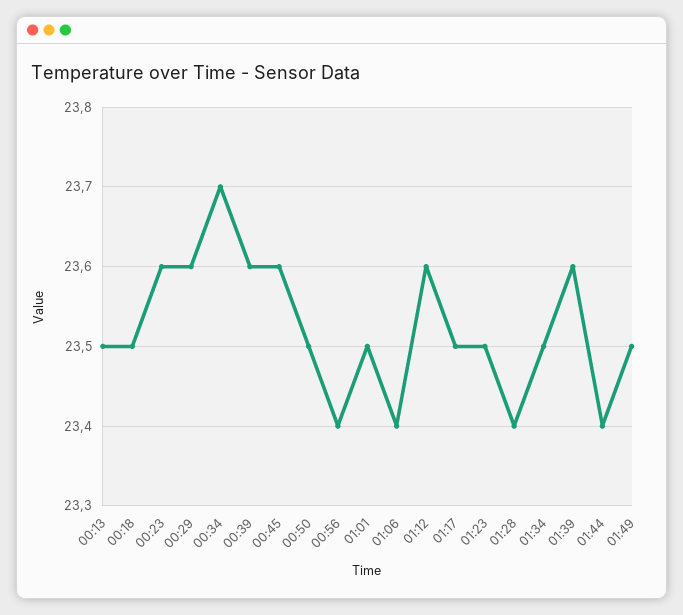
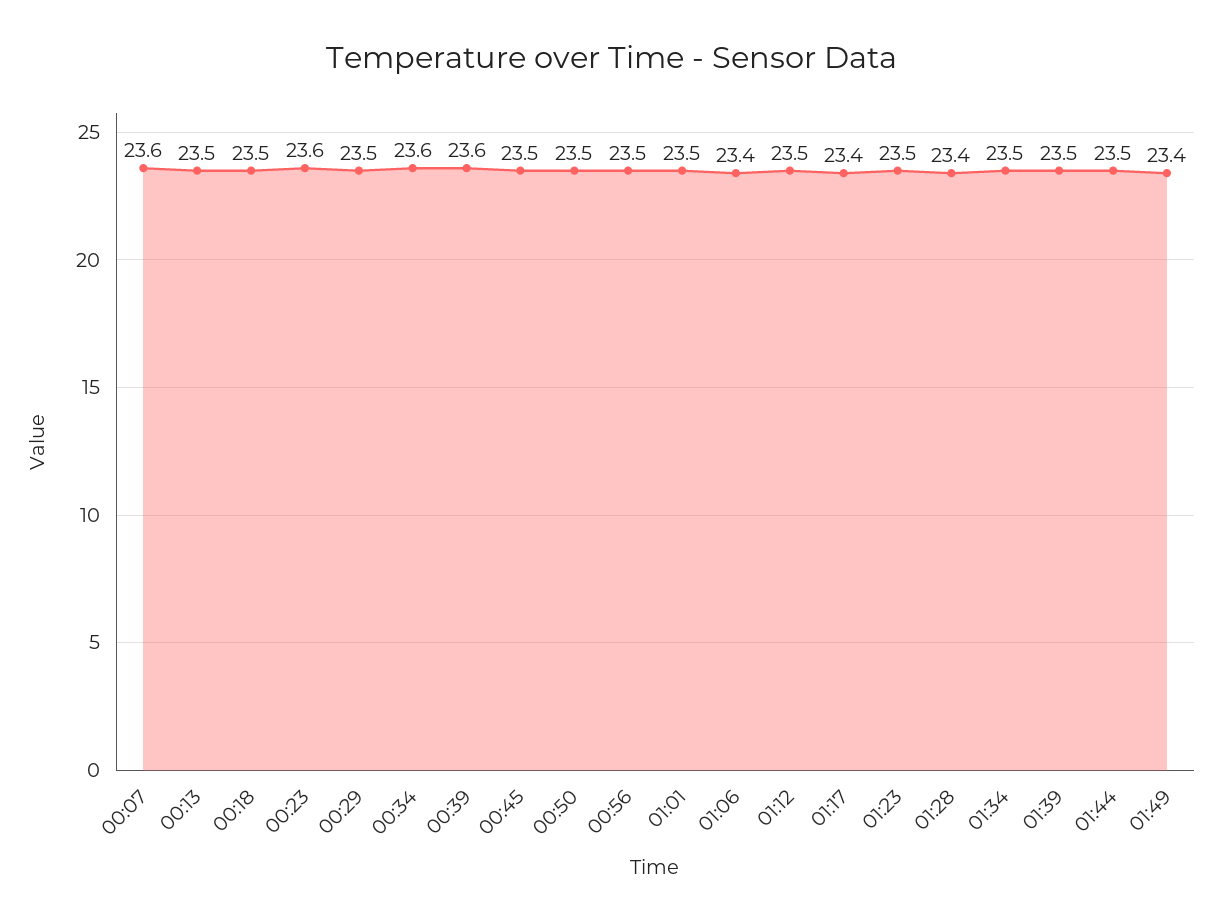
  {
    "00:13": 23.5,
    "00:18": 23.5,
    "00:23": 23.6,
-   "00:29": 23.6,
+   "00:29": 23.5,
-   "00:34": 23.7,
+   "00:34": 23.6,
    "00:39": 23.6,
-   "00:45": 23.6,
+   "00:45": 23.5,
    "00:50": 23.5,
-   "00:56": 23.4,
+   "00:56": 23.5,
    "01:01": 23.5,
    "01:06": 23.4,
-   "01:12": 23.6,
+   "01:12": 23.5,
-   "01:17": 23.5,
+   "01:17": 23.4,
    "01:23": 23.5,
    "01:28": 23.4,
    "01:34": 23.5,
-   "01:39": 23.6,
+   "01:39": 23.5,
-   "01:44": 23.4,
+   "01:44": 23.5,
-   "01:49": 23.5
+   "01:49": 23.4,
+   "00:07": 23.6
  }

